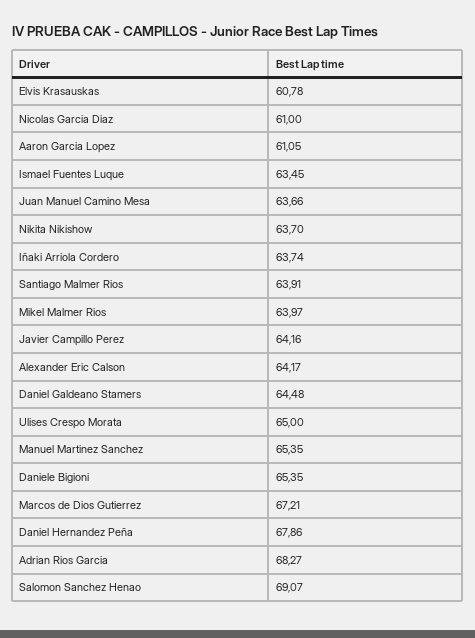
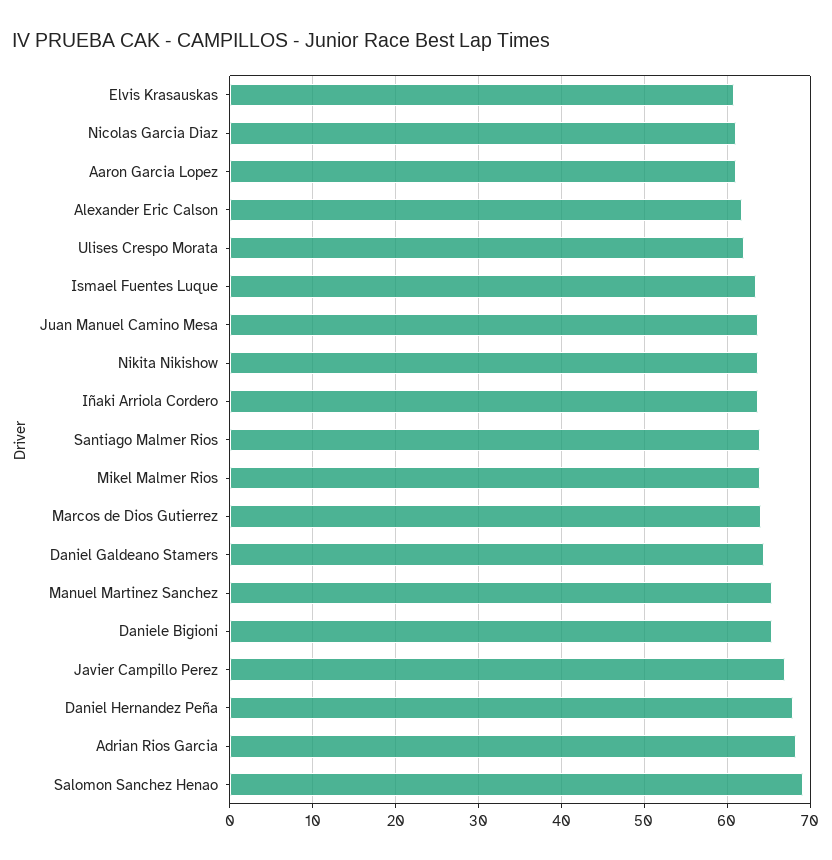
  {
    "Elvis Krasauskas": 60.78,
    "Nicolas Garcia Diaz": 61,
    "Aaron Garcia Lopez": 61.05,
    "Ismael Fuentes Luque": 63.45,
    "Juan Manuel Camino Mesa": 63.66,
    "Nikita Nikishow": 63.7,
    "Iñaki Arriola Cordero": 63.74,
    "Santiago Malmer Rios": 63.91,
    "Mikel Malmer Rios": 63.97,
-   "Javier Campillo Perez": 64.16,
+   "Javier Campillo Perez": 67,
-   "Alexander Eric Calson": 64.17,
+   "Alexander Eric Calson": 62,
    "Daniel Galdeano Stamers": 64.48,
-   "Ulises Crespo Morata": 65,
+   "Ulises Crespo Morata": 62,
    "Manuel Martinez Sanchez": 65.35,
    "Daniele Bigioni": 65.35,
-   "Marcos de Dios Gutierrez": 67.21,
+   "Marcos de Dios Gutierrez": 64,
    "Daniel Hernandez Peña": 67.86,
    "Adrian Rios Garcia": 68.27,
    "Salomon Sanchez Henao": 69.07
  }

